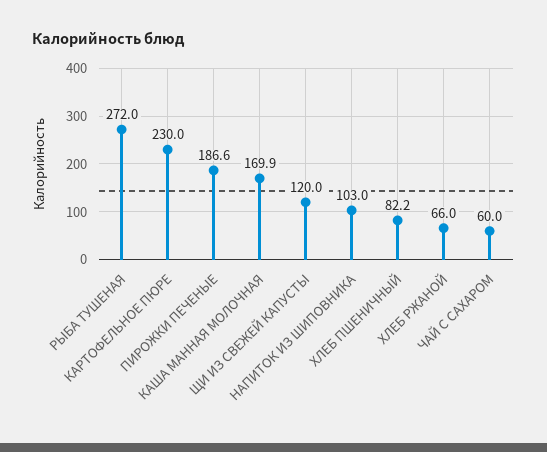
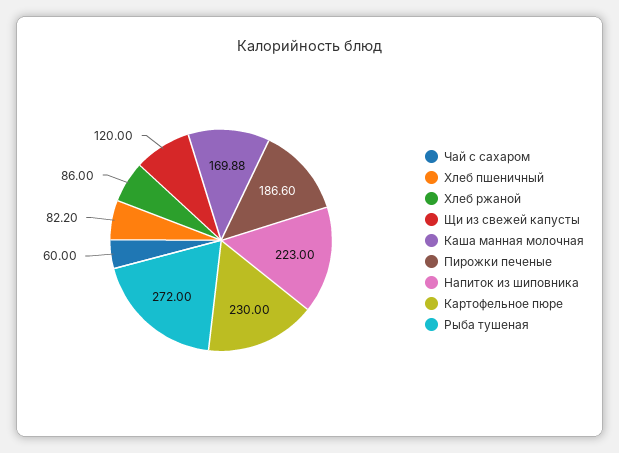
  {
    "РЫБА ТУШЕНАЯ": 272,
    "КАРТОФЕЛЬНОЕ ПЮРЕ": 230,
    "ПИРОЖКИ ПЕЧЕНЫЕ": 186.6,
    "КАША МАННАЯ МОЛОЧНАЯ": 169.88,
    "ЩИ ИЗ СВЕЖЕЙ КАПУСТЫ": 120,
-   "НАПИТОК ИЗ ШИПОВНИКА": 103,
+   "НАПИТОК ИЗ ШИПОВНИКА": 223,
    "ХЛЕБ ПШЕНИЧНЫЙ": 82.2,
-   "ХЛЕБ РЖАНОЙ": 66,
+   "ХЛЕБ РЖАНОЙ": 86,
    "ЧАЙ С САХАРОМ": 60
  }

